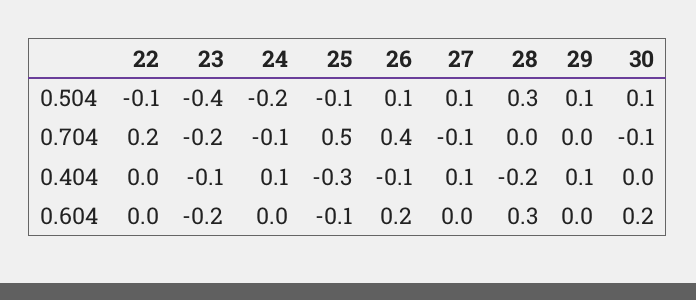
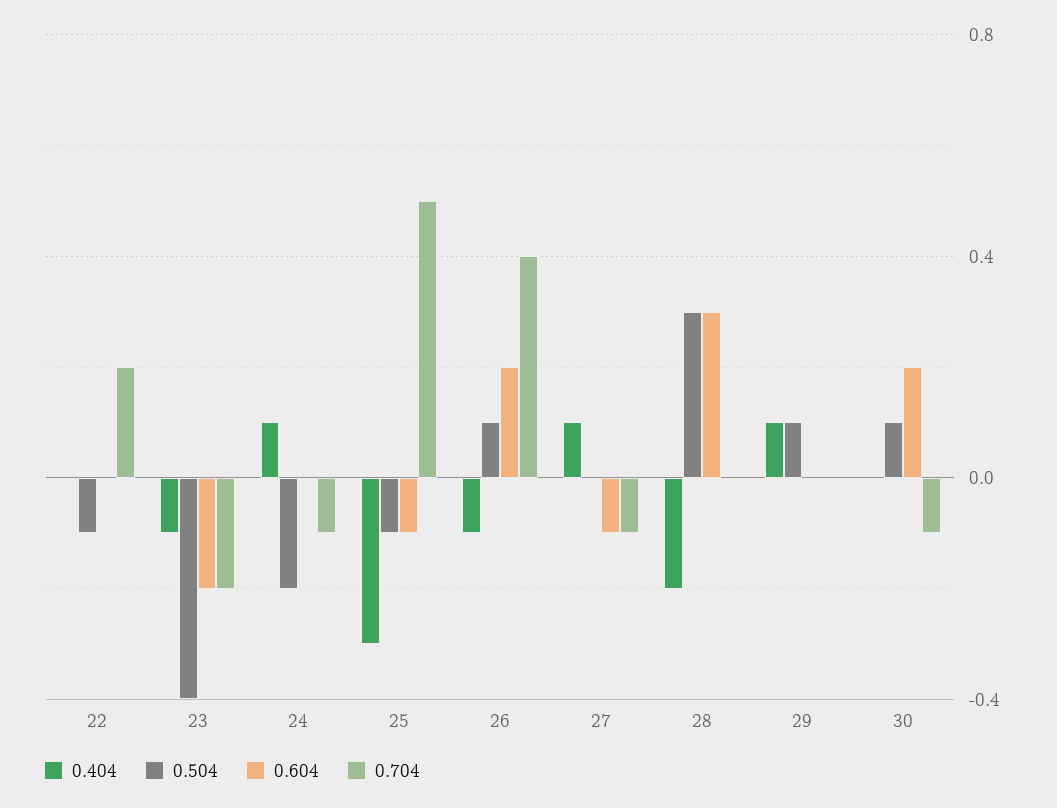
  {
    "0.504": {
      "22": -0.1,
      "23": -0.4,
      "24": -0.2,
      "25": -0.1,
      "26": 0.1,
-     "27": 0.1,
+     "27": 0,
      "28": 0.3,
      "29": 0.1,
      "30": 0.1
    },
    "0.704": {
      "22": 0.2,
      "23": -0.2,
      "24": -0.1,
      "25": 0.5,
      "26": 0.4,
      "27": -0.1,
      "28": 0,
      "29": 0,
      "30": -0.1
    },
    "0.404": {
      "22": 0,
      "23": -0.1,
      "24": 0.1,
      "25": -0.3,
      "26": -0.1,
      "27": 0.1,
      "28": -0.2,
      "29": 0.1,
      "30": 0
    },
    "0.604": {
      "22": 0,
      "23": -0.2,
      "24": 0,
      "25": -0.1,
      "26": 0.2,
-     "27": 0,
+     "27": -0.1,
      "28": 0.3,
      "29": 0,
      "30": 0.2
    }
  }

